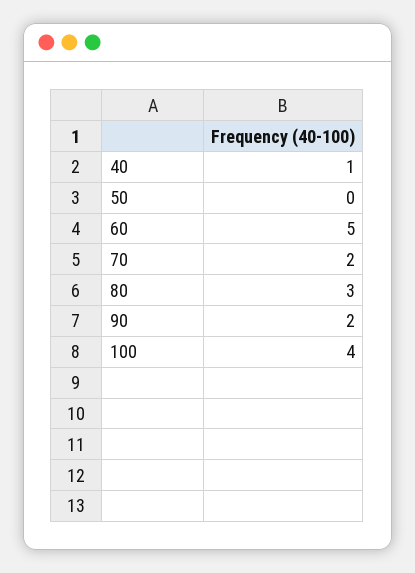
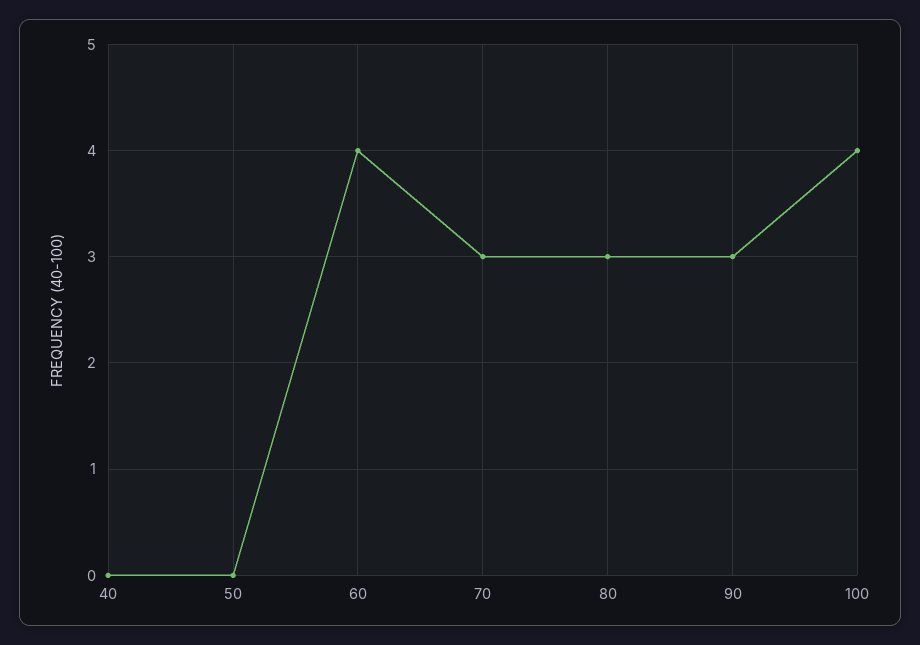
  {
-   "40": 1,
+   "40": 0,
    "50": 0,
-   "60": 5,
+   "60": 4,
-   "70": 2,
+   "70": 3,
    "80": 3,
-   "90": 2,
+   "90": 3,
    "100": 4
  }

